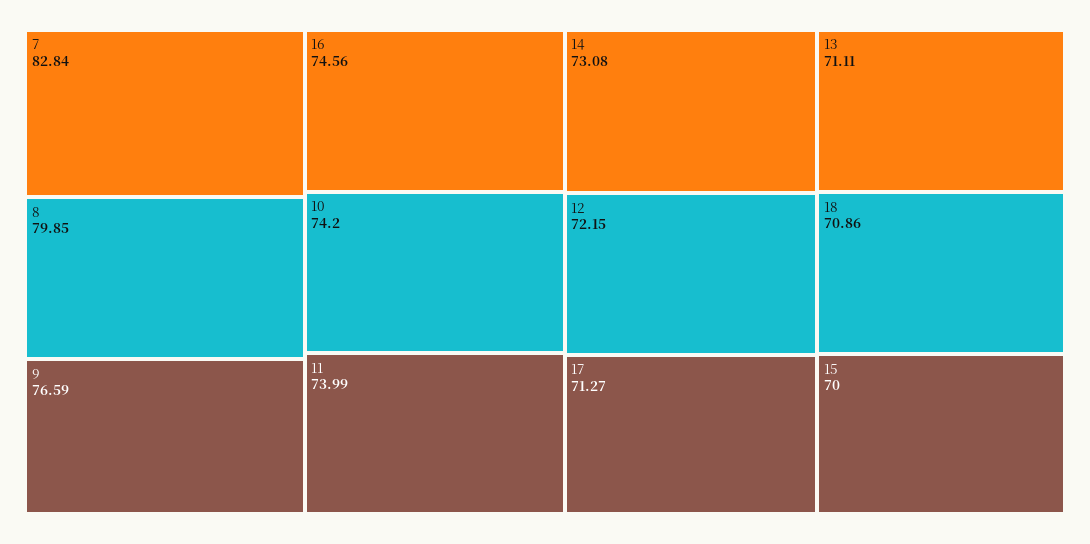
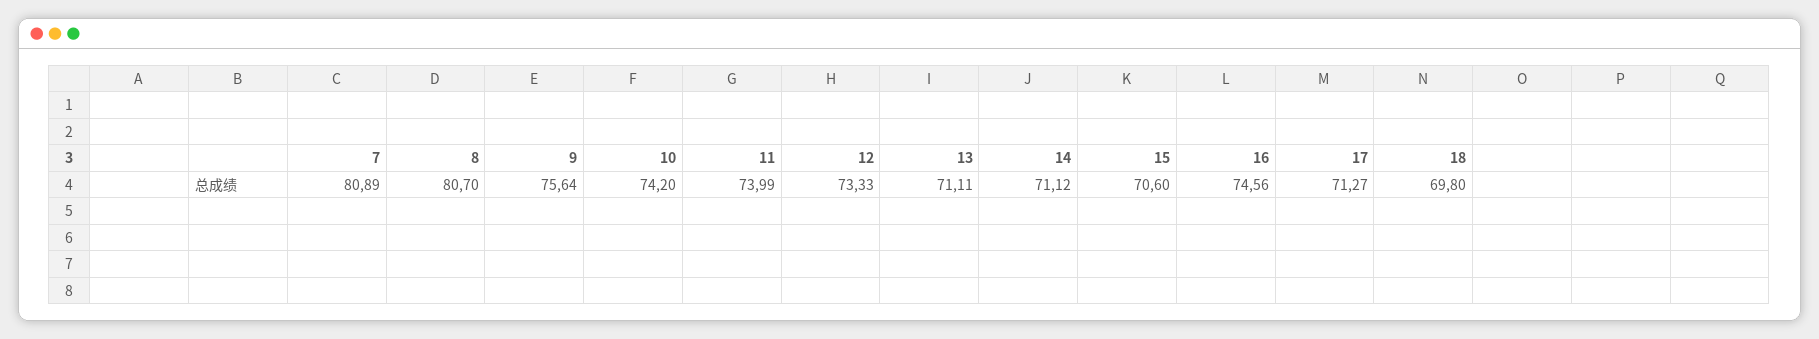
  {
-   "7": 82.84,
+   "7": 80.89,
-   "8": 79.85,
+   "8": 80.7,
-   "9": 76.59,
+   "9": 75.64,
    "16": 74.56,
    "10": 74.2,
    "11": 73.99,
-   "14": 73.08,
+   "14": 71.12,
-   "12": 72.15,
+   "12": 73.33,
    "17": 71.27,
    "13": 71.11,
-   "18": 70.86,
+   "18": 69.8,
-   "15": 70
+   "15": 70.6
  }

